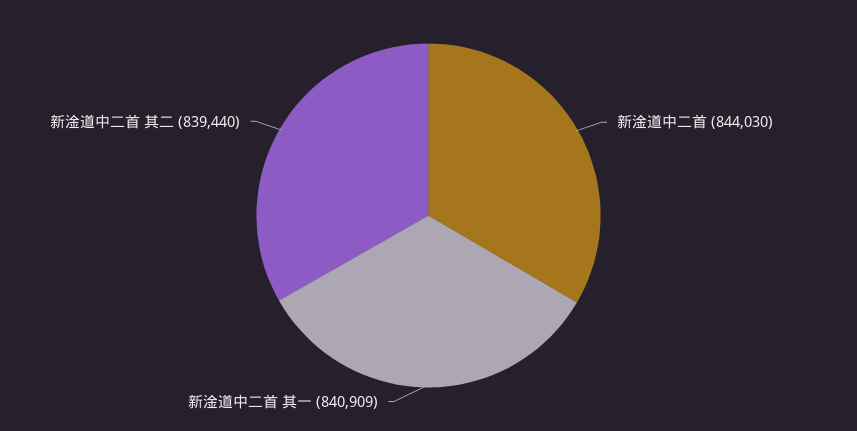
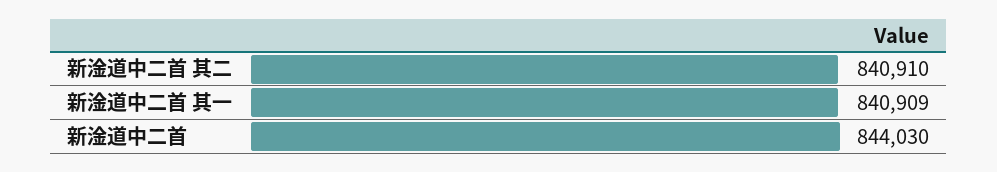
  {
    "新淦道中二首": 844030,
    "新淦道中二首 其一": 840909,
-   "新淦道中二首 其二": 839440
+   "新淦道中二首 其二": 840910
  }

